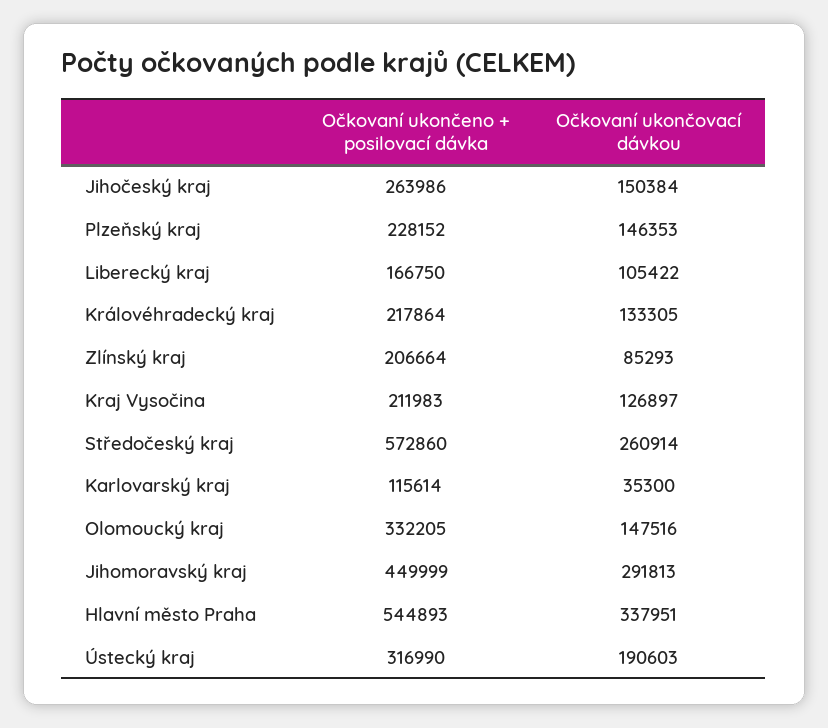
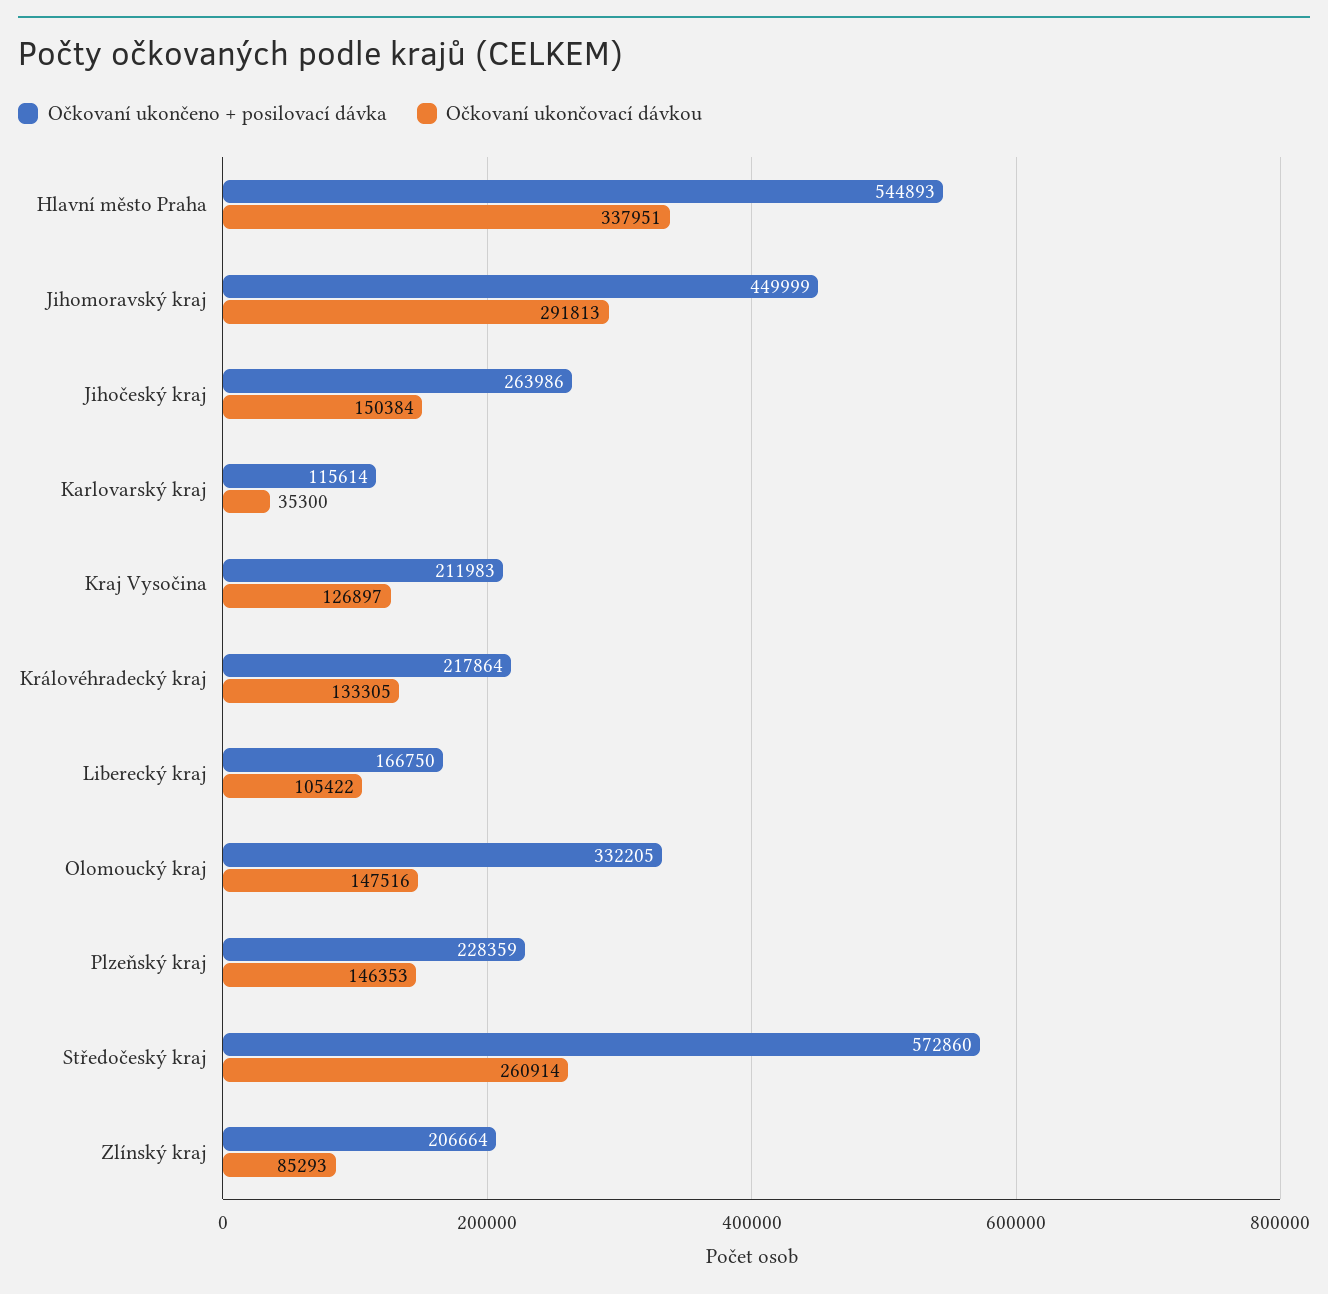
  {
    "Očkovaní ukončeno + posilovací dávka": {
      "Jihočeský kraj": 263986,
-     "Plzeňský kraj": 228152,
+     "Plzeňský kraj": 228359,
      "Liberecký kraj": 166750,
      "Královéhradecký kraj": 217864,
      "Zlínský kraj": 206664,
      "Kraj Vysočina": 211983,
      "Středočeský kraj": 572860,
      "Karlovarský kraj": 115614,
      "Olomoucký kraj": 332205,
      "Jihomoravský kraj": 449999,
-     "Hlavní město Praha": 544893,
+     "Hlavní město Praha": 544893
-     "Ústecký kraj": 316990
    },
    "Očkovaní ukončovací dávkou": {
      "Jihočeský kraj": 150384,
      "Plzeňský kraj": 146353,
      "Liberecký kraj": 105422,
      "Královéhradecký kraj": 133305,
      "Zlínský kraj": 85293,
      "Kraj Vysočina": 126897,
      "Středočeský kraj": 260914,
      "Karlovarský kraj": 35300,
      "Olomoucký kraj": 147516,
      "Jihomoravský kraj": 291813,
-     "Hlavní město Praha": 337951,
+     "Hlavní město Praha": 337951
-     "Ústecký kraj": 190603
    }
  }

